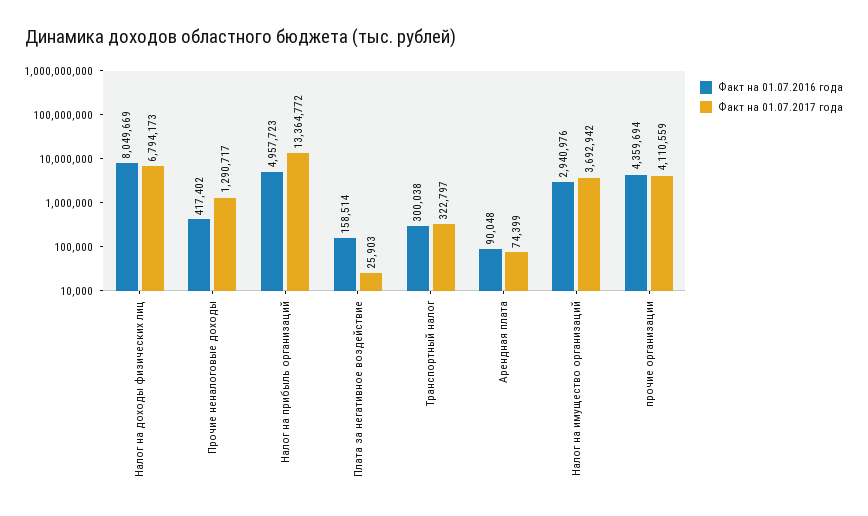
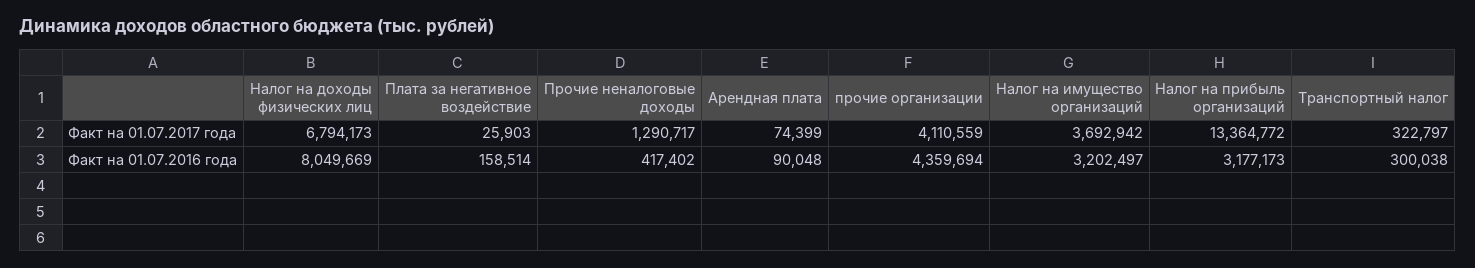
  {
    "Факт на 01.07.2016 года": {
      "Налог на доходы физических лиц": 8049669,
      "Прочие неналоговые доходы": 417402,
-     "Налог на прибыль организаций": 4957723,
+     "Налог на прибыль организаций": 3177173,
      "Плата за негативное воздействие": 158514,
      "Транспортный налог": 300038,
      "Арендная плата": 90048,
-     "Налог на имущество организаций": 2940976,
+     "Налог на имущество организаций": 3202497,
      "прочие организации": 4359694
    },
    "Факт на 01.07.2017 года": {
      "Налог на доходы физических лиц": 6794173,
      "Прочие неналоговые доходы": 1290717,
      "Налог на прибыль организаций": 13364772,
      "Плата за негативное воздействие": 25903,
      "Транспортный налог": 322797,
      "Арендная плата": 74399,
      "Налог на имущество организаций": 3692942,
      "прочие организации": 4110559
    }
  }

